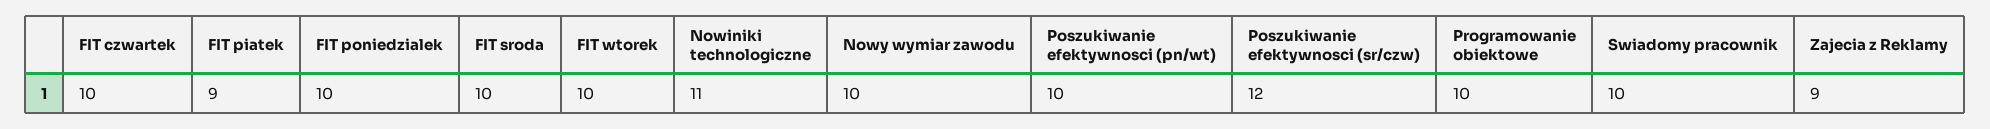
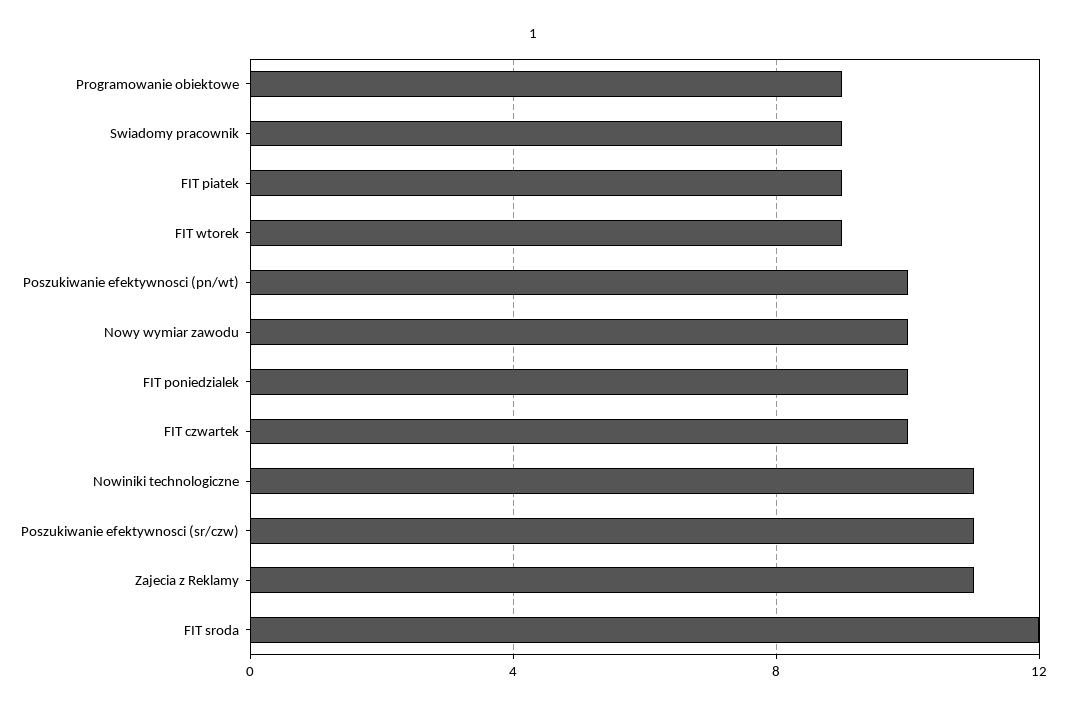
  {
    "FIT czwartek": 10,
    "FIT piatek": 9,
    "FIT poniedzialek": 10,
-   "FIT sroda": 10,
+   "FIT sroda": 12,
-   "FIT wtorek": 10,
+   "FIT wtorek": 9,
    "Nowiniki technologiczne": 11,
    "Nowy wymiar zawodu": 10,
    "Poszukiwanie efektywnosci (pn/wt)": 10,
-   "Poszukiwanie efektywnosci (sr/czw)": 12,
+   "Poszukiwanie efektywnosci (sr/czw)": 11,
-   "Programowanie obiektowe": 10,
+   "Programowanie obiektowe": 9,
-   "Swiadomy pracownik": 10,
+   "Swiadomy pracownik": 9,
-   "Zajecia z Reklamy": 9
+   "Zajecia z Reklamy": 11
  }

